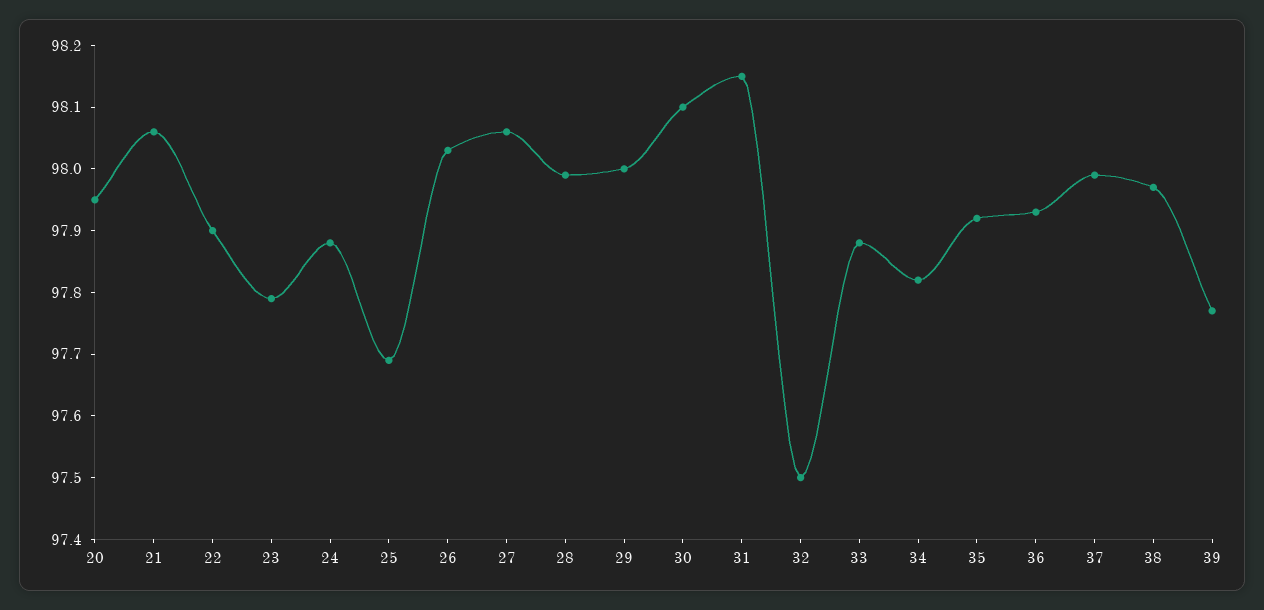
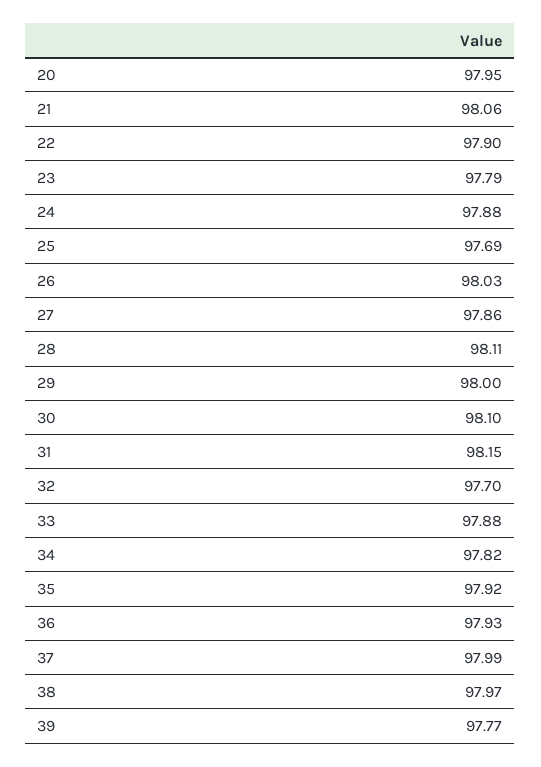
  {
    "20": 97.95,
    "21": 98.06,
    "22": 97.9,
    "23": 97.79,
    "24": 97.88,
    "25": 97.69,
    "26": 98.03,
-   "27": 98.05,
+   "27": 97.86,
-   "28": 98,
+   "28": 98.11,
    "29": 98,
    "30": 98.1,
    "31": 98.15,
-   "32": 97.5,
+   "32": 97.7,
    "33": 97.88,
    "34": 97.82,
    "35": 97.92,
    "36": 97.93,
    "37": 97.99,
    "38": 97.97,
    "39": 97.77
  }

